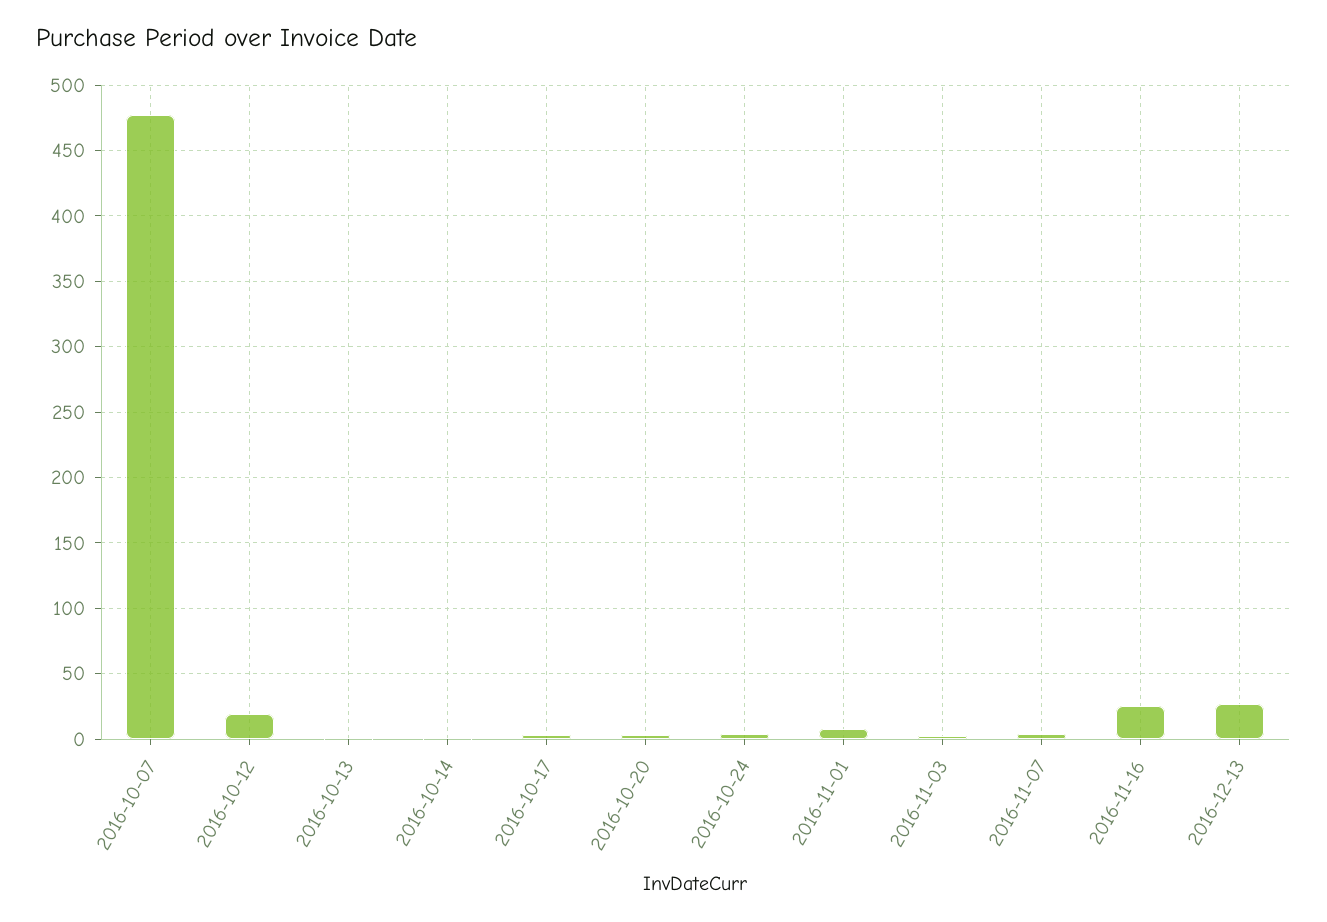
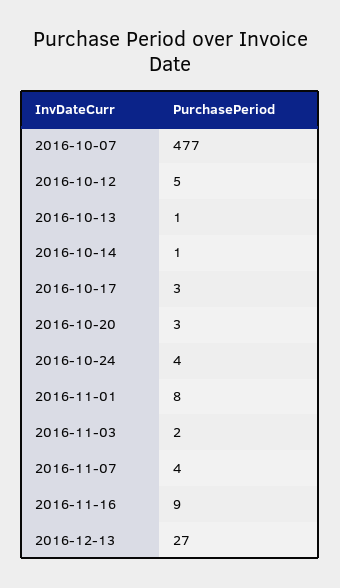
  {
    "2016-10-07": 477,
-   "2016-10-12": 20,
+   "2016-10-12": 5,
    "2016-10-13": 1,
    "2016-10-14": 1,
    "2016-10-17": 3,
    "2016-10-20": 3,
    "2016-10-24": 4,
    "2016-11-01": 8,
    "2016-11-03": 2,
    "2016-11-07": 4,
-   "2016-11-16": 25,
+   "2016-11-16": 9,
    "2016-12-13": 27
  }

